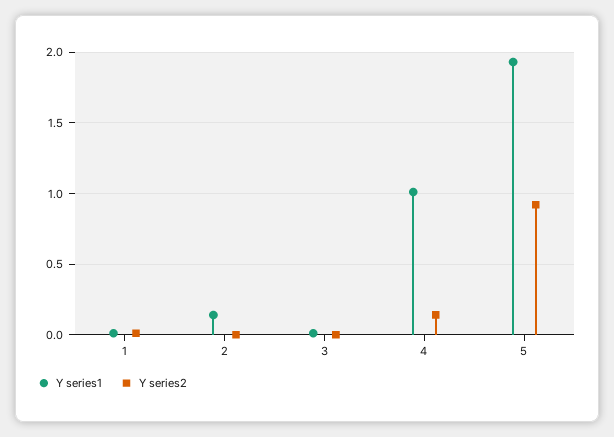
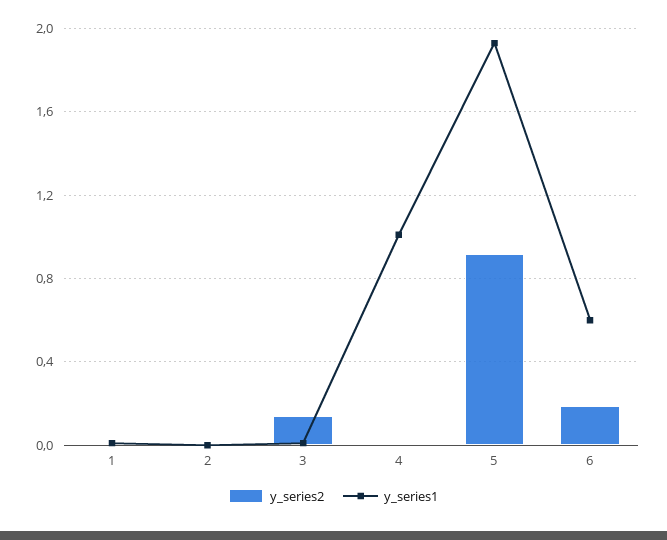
  {
    "Y series1": {
      "1": 0,
-     "2": 0.15,
+     "2": 0,
      "3": 0,
      "4": 1,
-     "5": 1.95
+     "5": 1.95,
+     "6": 0.6
    },
    "Y series2": {
      "1": 0,
      "2": 0,
-     "3": 0,
+     "3": 0.15,
-     "4": 0.15,
+     "4": 0,
-     "5": 0.9
+     "5": 0.9,
+     "6": 0.2
    }
  }

